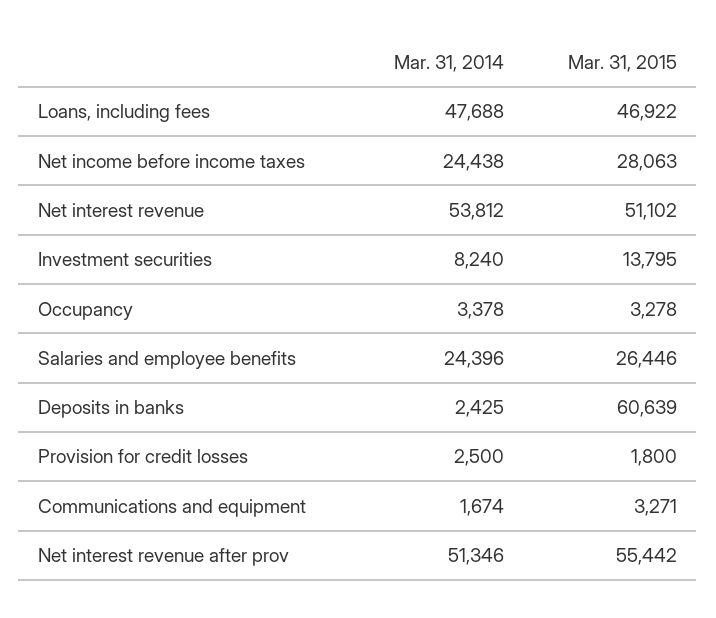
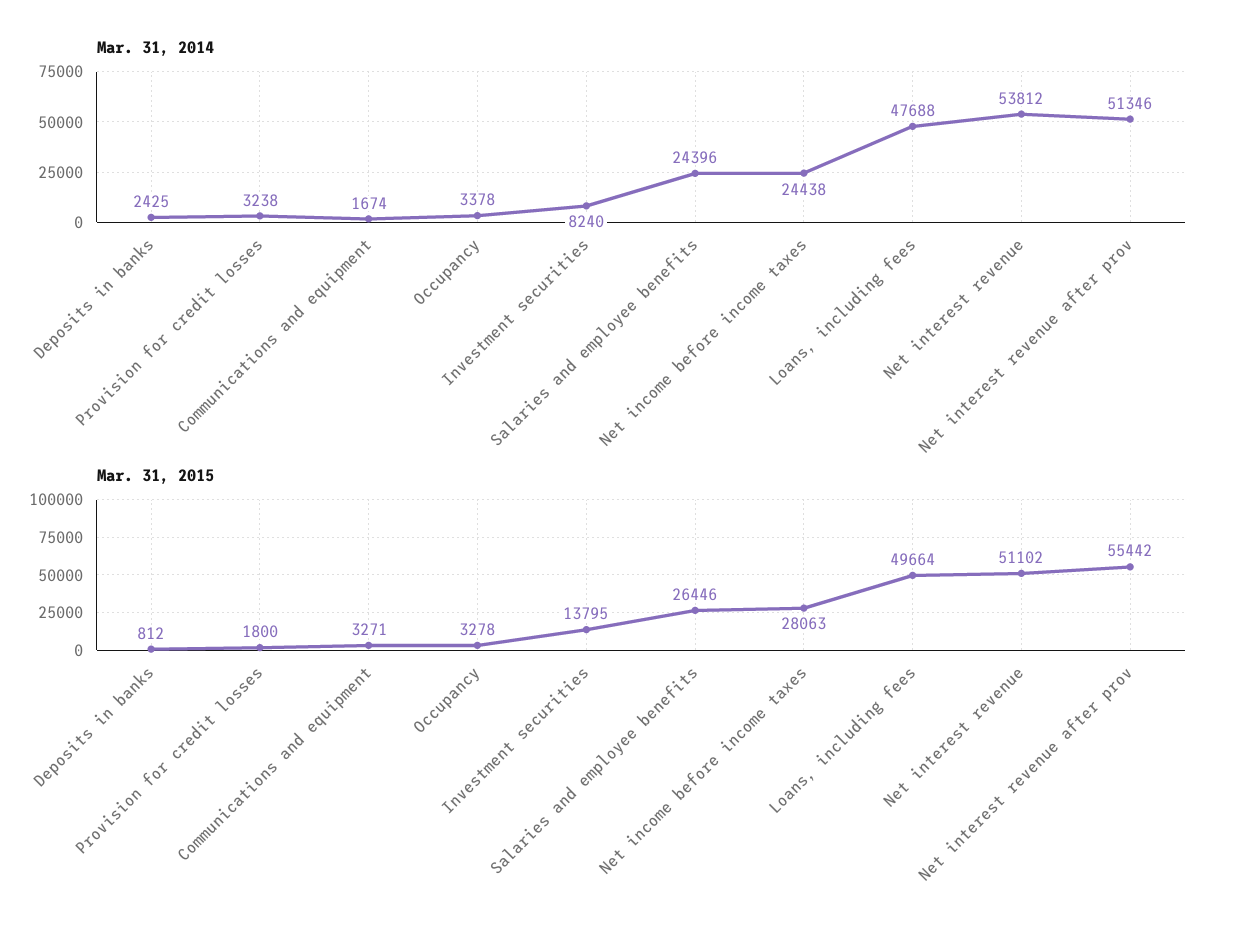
  {
    "Mar. 31, 2014": {
      "Loans, including fees": 47688,
      "Net income before income taxes": 24438,
      "Net interest revenue": 53812,
      "Investment securities": 8240,
      "Occupancy": 3378,
      "Salaries and employee benefits": 24396,
      "Deposits in banks": 2425,
-     "Provision for credit losses": 2500,
+     "Provision for credit losses": 3238,
      "Communications and equipment": 1674,
      "Net interest revenue after prov": 51346
    },
    "Mar. 31, 2015": {
-     "Loans, including fees": 46922,
+     "Loans, including fees": 49664,
      "Net income before income taxes": 28063,
      "Net interest revenue": 51102,
      "Investment securities": 13795,
      "Occupancy": 3278,
      "Salaries and employee benefits": 26446,
-     "Deposits in banks": 60639,
+     "Deposits in banks": 812,
      "Provision for credit losses": 1800,
      "Communications and equipment": 3271,
      "Net interest revenue after prov": 55442
    }
  }

